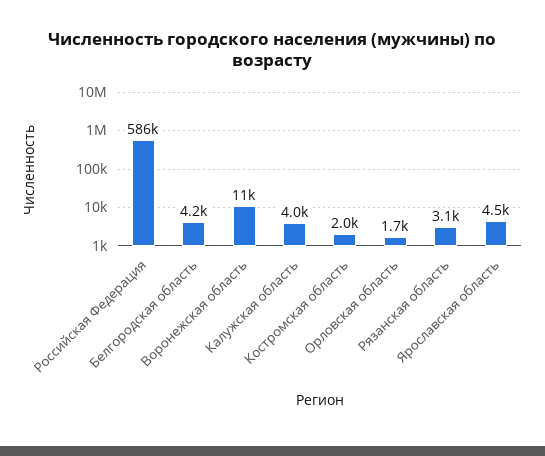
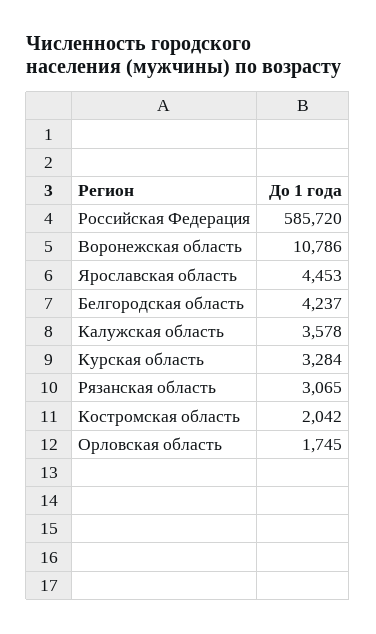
  {
    "Российская Федерация": 585720,
    "Белгородская область": 4237,
    "Воронежская область": 10786,
-   "Калужская область": 4000,
+   "Калужская область": 3578,
    "Костромская область": 2042,
    "Орловская область": 1745,
    "Рязанская область": 3065,
-   "Ярославская область": 4453
+   "Ярославская область": 4453,
+   "Курская область": 3284
  }

